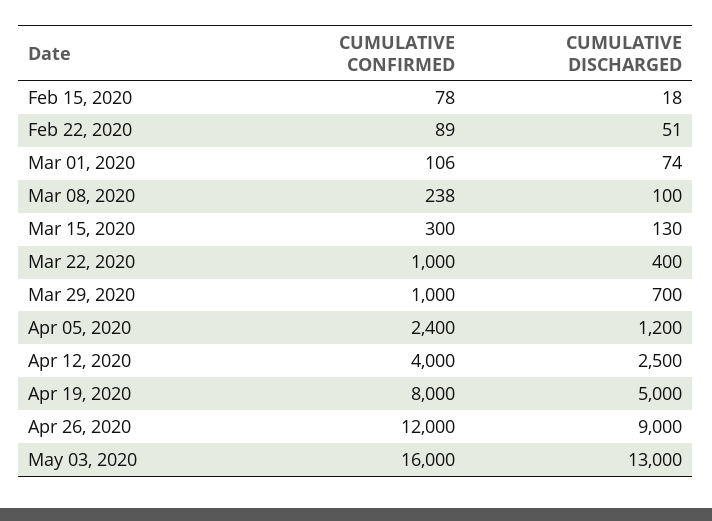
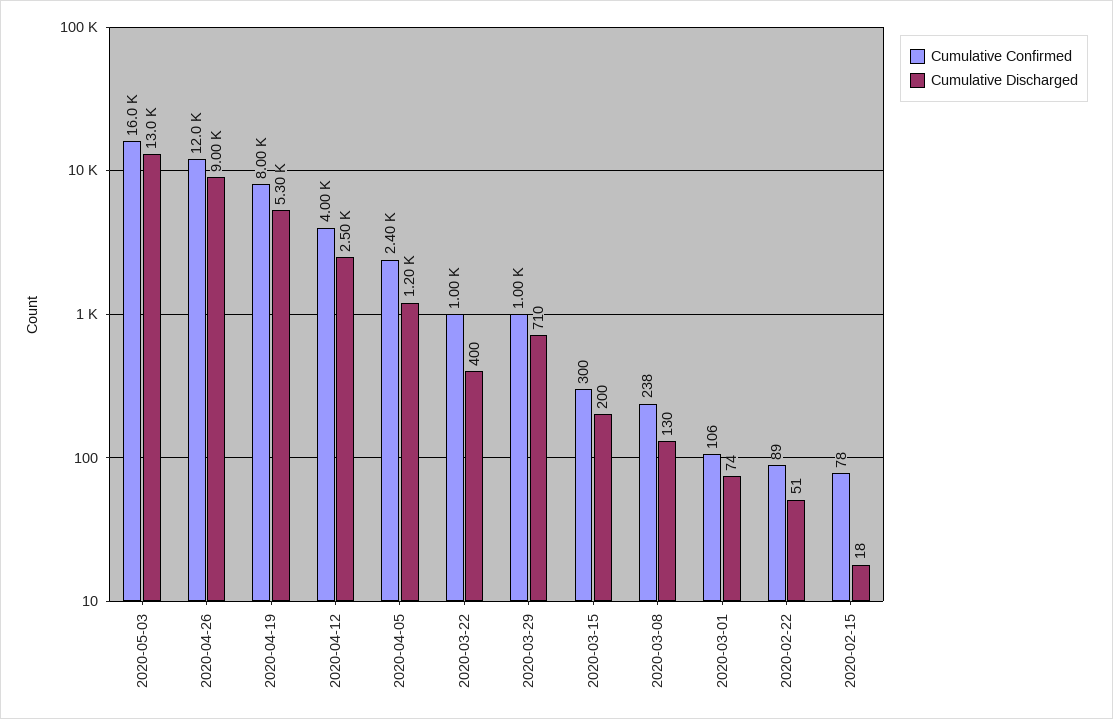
  {
    "CUMULATIVE CONFIRMED": {
      "Feb 15, 2020": 78,
      "Feb 22, 2020": 89,
      "Mar 01, 2020": 106,
      "Mar 08, 2020": 238,
      "Mar 15, 2020": 300,
      "Mar 22, 2020": 1000,
      "Mar 29, 2020": 1000,
      "Apr 05, 2020": 2400,
      "Apr 12, 2020": 4000,
      "Apr 19, 2020": 8000,
      "Apr 26, 2020": 12000,
      "May 03, 2020": 16000
    },
    "CUMULATIVE DISCHARGED": {
      "Feb 15, 2020": 18,
      "Feb 22, 2020": 51,
      "Mar 01, 2020": 74,
-     "Mar 08, 2020": 100,
+     "Mar 08, 2020": 130,
-     "Mar 15, 2020": 130,
+     "Mar 15, 2020": 200,
      "Mar 22, 2020": 400,
-     "Mar 29, 2020": 700,
+     "Mar 29, 2020": 710,
      "Apr 05, 2020": 1200,
      "Apr 12, 2020": 2500,
-     "Apr 19, 2020": 5000,
+     "Apr 19, 2020": 5300,
      "Apr 26, 2020": 9000,
      "May 03, 2020": 13000
    }
  }

